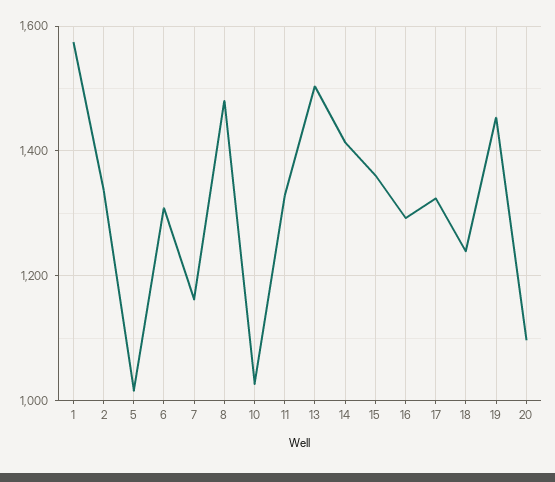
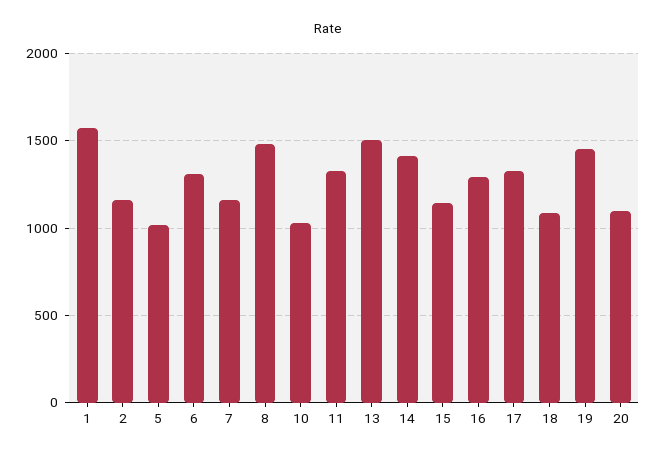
  {
    "1": 1580,
-   "2": 1340,
+   "2": 1150,
    "5": 1020,
    "6": 1300,
    "7": 1160,
    "8": 1480,
    "10": 1020,
    "11": 1320,
    "13": 1500,
    "14": 1420,
-   "15": 1360,
+   "15": 1150,
    "16": 1300,
    "17": 1320,
-   "18": 1240,
+   "18": 1100,
    "19": 1460,
    "20": 1100
  }

